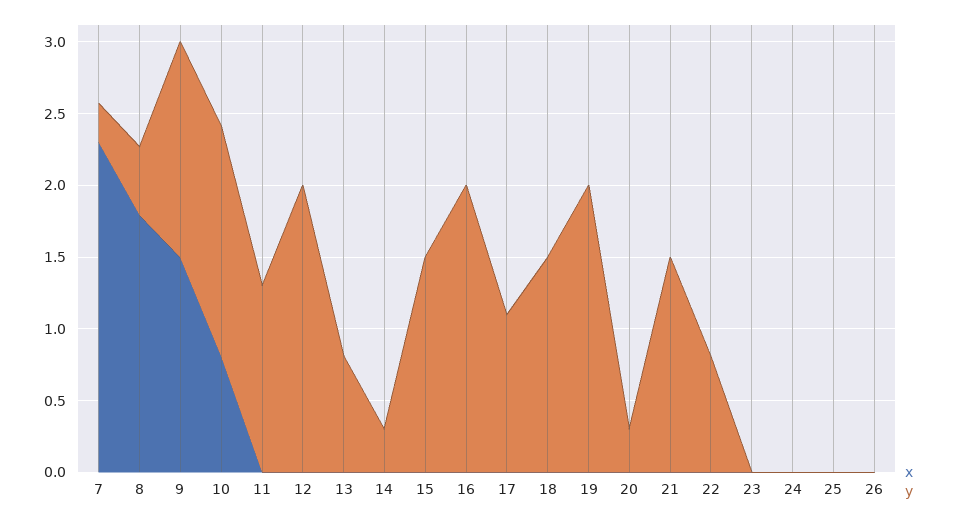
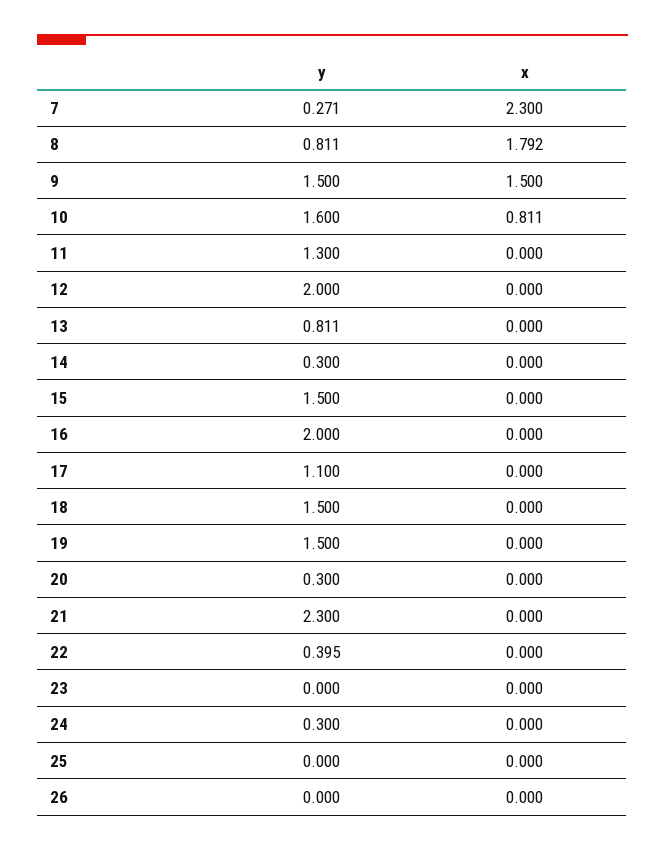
  {
    "x": {
      "7": 2.3,
      "8": 1.792,
      "9": 1.5,
      "10": 0.811,
      "11": 0,
      "12": 0,
      "13": 0,
      "14": 0,
      "15": 0,
      "16": 0,
      "17": 0,
      "18": 0,
      "19": 0,
      "20": 0,
      "21": 0,
      "22": 0,
      "23": 0,
      "24": 0,
      "25": 0,
      "26": 0
    },
    "y": {
      "7": 0.271,
-     "8": 0.5,
+     "8": 0.811,
      "9": 1.5,
      "10": 1.6,
      "11": 1.3,
      "12": 2,
      "13": 0.811,
      "14": 0.3,
      "15": 1.5,
      "16": 2,
      "17": 1.1,
      "18": 1.5,
-     "19": 2,
+     "19": 1.5,
      "20": 0.3,
-     "21": 1.5,
+     "21": 2.3,
-     "22": 0.8,
+     "22": 0.395,
      "23": 0,
-     "24": 0,
+     "24": 0.3,
      "25": 0,
      "26": 0
    }
  }

